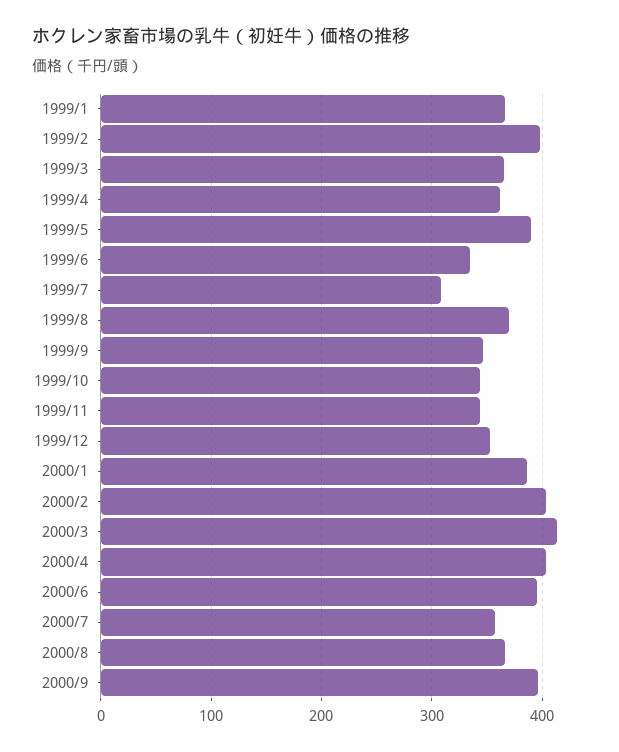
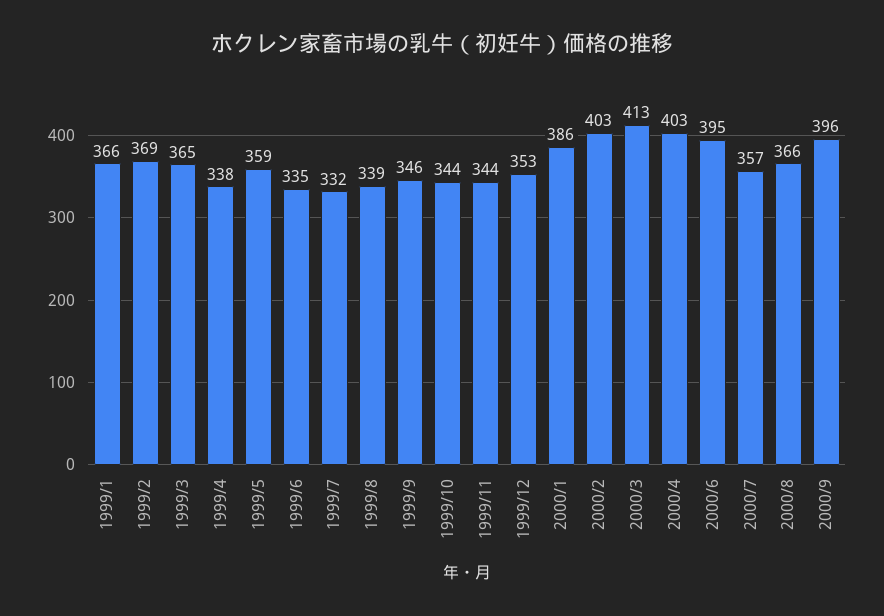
  {
    "1999/1": 366,
-   "1999/2": 400,
+   "1999/2": 369,
    "1999/3": 365,
-   "1999/4": 360,
+   "1999/4": 338,
-   "1999/5": 390,
+   "1999/5": 359,
    "1999/6": 335,
-   "1999/7": 310,
+   "1999/7": 332,
-   "1999/8": 370,
+   "1999/8": 339,
    "1999/9": 346,
    "1999/10": 344,
    "1999/11": 344,
    "1999/12": 353,
    "2000/1": 386,
    "2000/2": 403,
    "2000/3": 413,
    "2000/4": 403,
    "2000/6": 395,
    "2000/7": 357,
    "2000/8": 366,
    "2000/9": 396
  }

